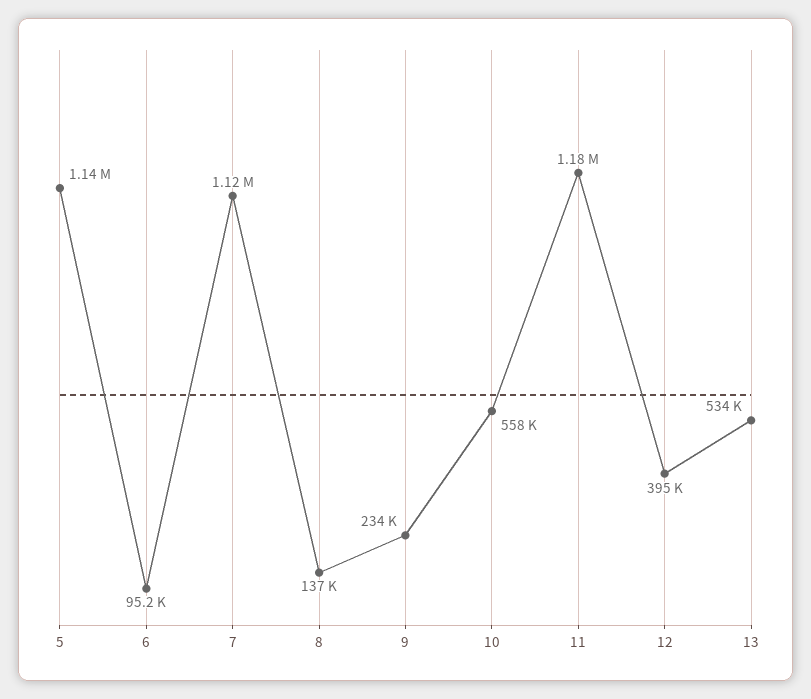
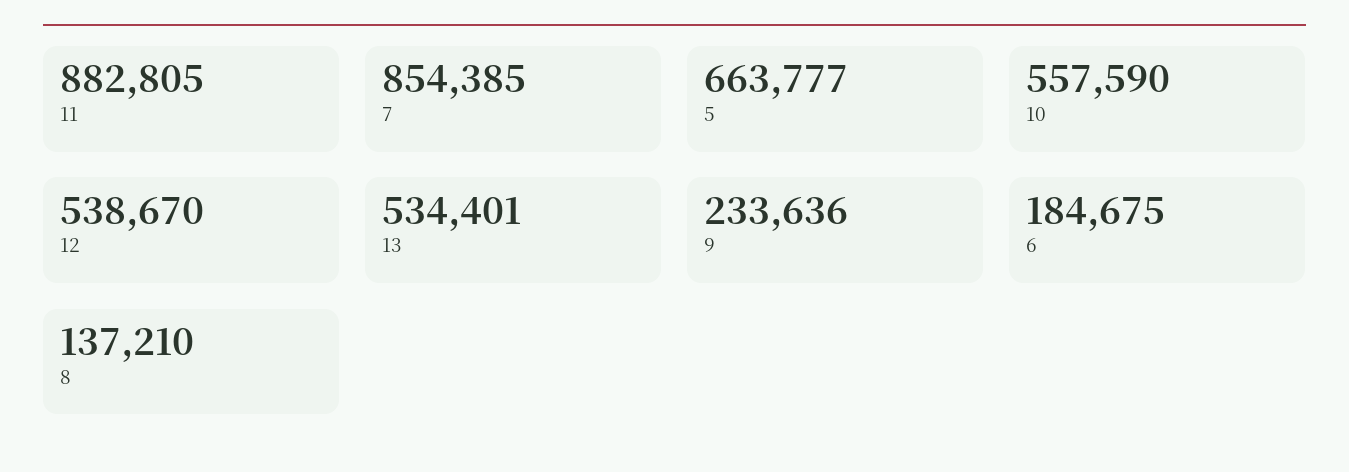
  {
-   "5": 1140000,
+   "5": 663777,
-   "6": 95200,
+   "6": 184675,
-   "7": 1120000,
+   "7": 854385,
    "8": 137210,
    "9": 233636,
    "10": 557590,
-   "11": 1180000,
+   "11": 882805,
-   "12": 395000,
+   "12": 538670,
    "13": 534401
  }

